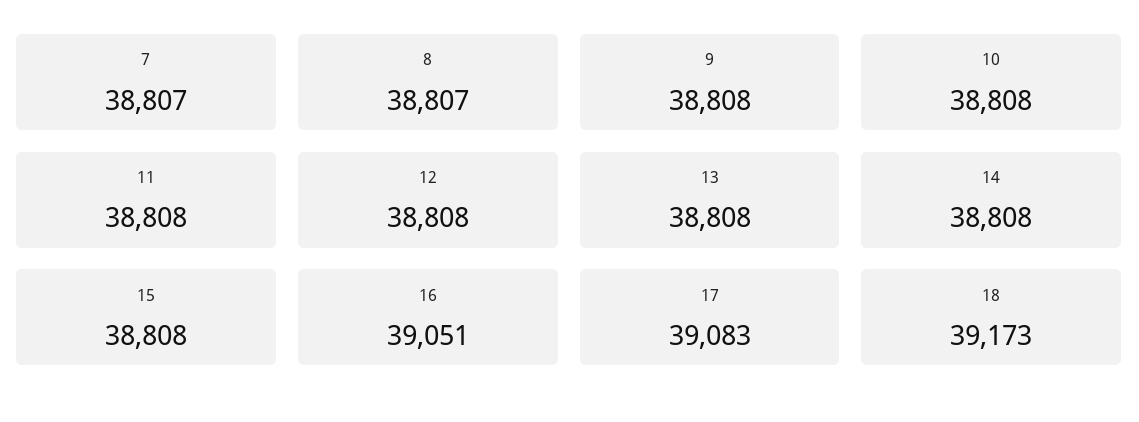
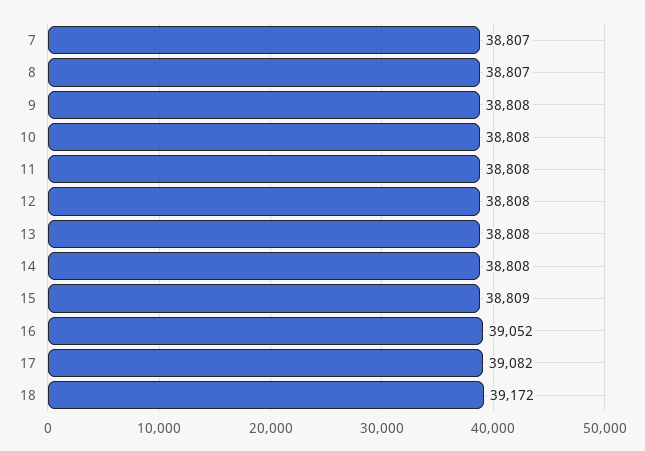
  {
    "7": 38807,
    "8": 38807,
    "9": 38808,
    "10": 38808,
    "11": 38808,
    "12": 38808,
    "13": 38808,
    "14": 38808,
-   "15": 38808,
+   "15": 38809,
-   "16": 39051,
+   "16": 39052,
-   "17": 39083,
+   "17": 39082,
-   "18": 39173
+   "18": 39172
  }

